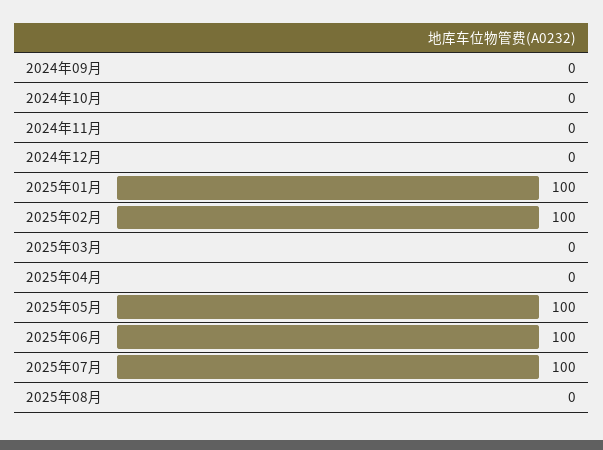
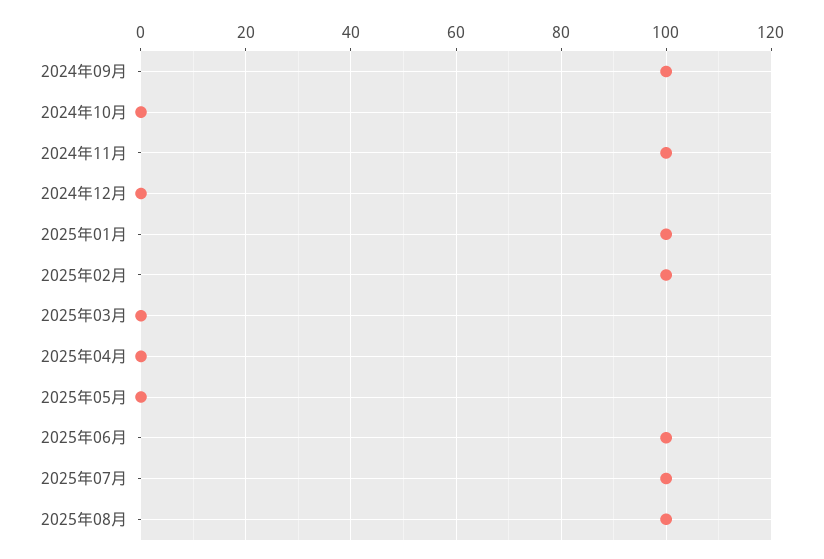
  {
-   "2024年09月": 0,
+   "2024年09月": 100,
    "2024年10月": 0,
-   "2024年11月": 0,
+   "2024年11月": 100,
    "2024年12月": 0,
    "2025年01月": 100,
    "2025年02月": 100,
    "2025年03月": 0,
    "2025年04月": 0,
-   "2025年05月": 100,
+   "2025年05月": 0,
    "2025年06月": 100,
    "2025年07月": 100,
-   "2025年08月": 0
+   "2025年08月": 100
  }

